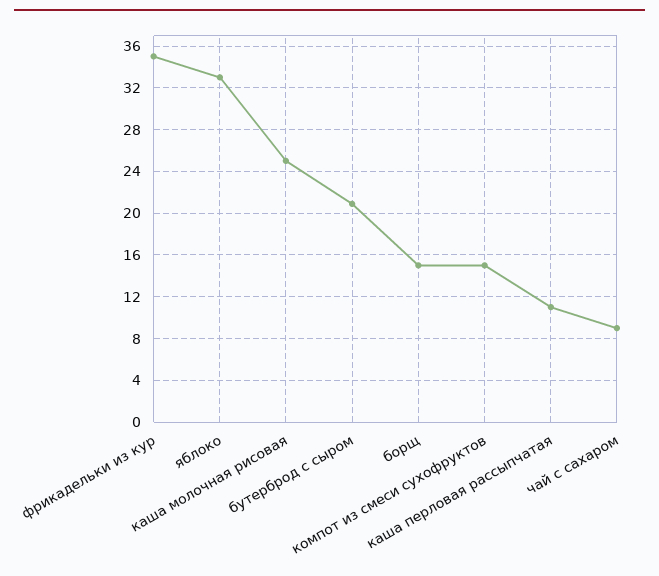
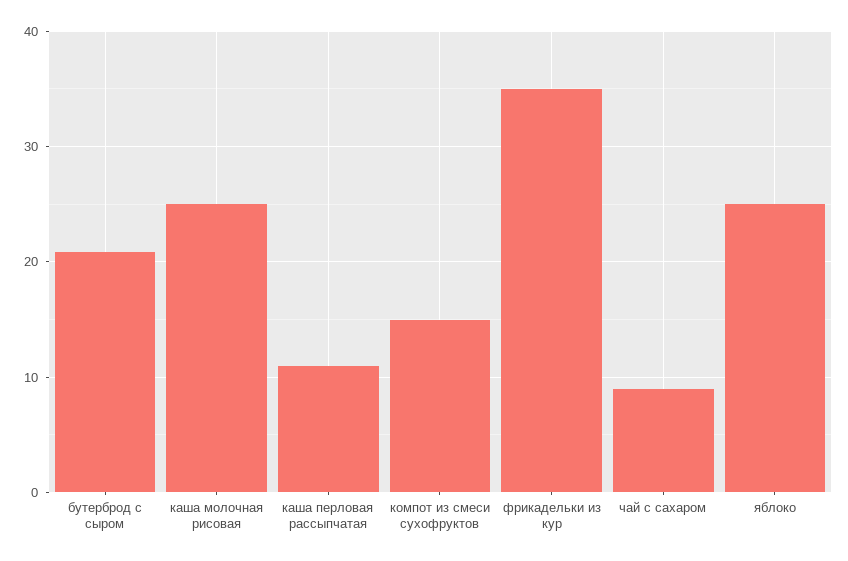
  {
    "фрикадельки из кур": 35,
-   "яблоко": 33,
+   "яблоко": 25,
    "каша молочная рисовая": 25,
    "бутерброд с сыром": 21,
-   "борщ": 15,
    "компот из смеси сухофруктов": 15,
    "каша перловая рассыпчатая": 11,
    "чай с сахаром": 9
  }

